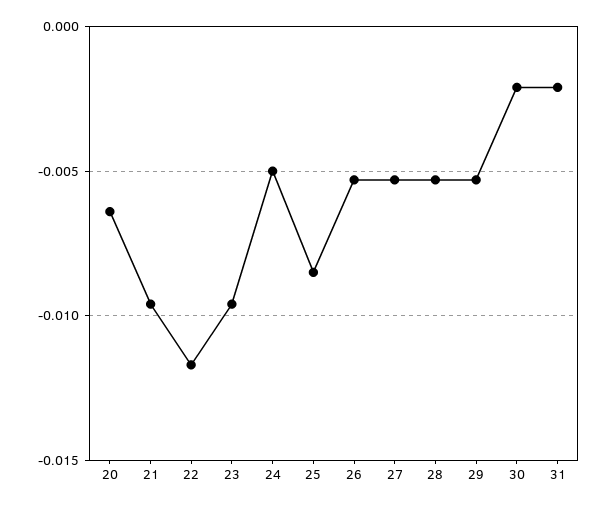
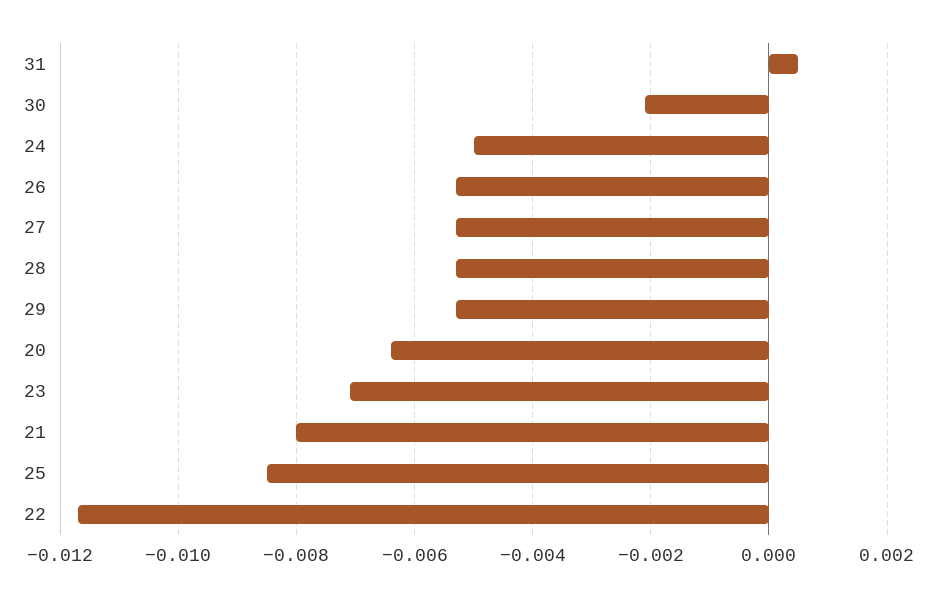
  {
    "20": -0.0065,
-   "21": -0.0095,
+   "21": -0.008,
    "22": -0.0115,
-   "23": -0.0095,
+   "23": -0.007,
    "24": -0.005,
    "25": -0.0085,
    "26": -0.0055,
    "27": -0.0055,
    "28": -0.0055,
    "29": -0.0055,
    "30": -0.002,
-   "31": -0.002
+   "31": 0.0005
  }

